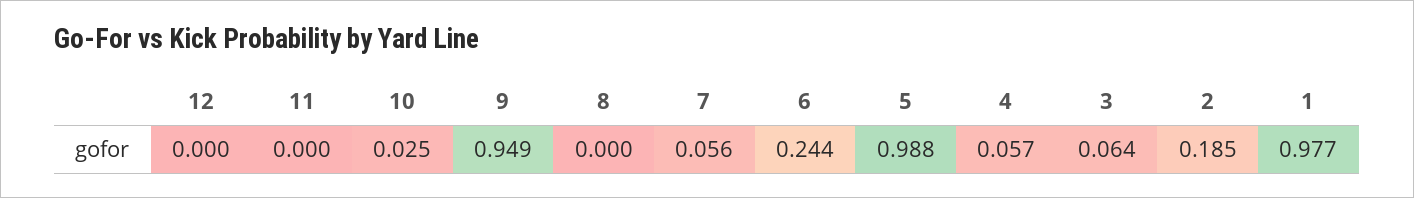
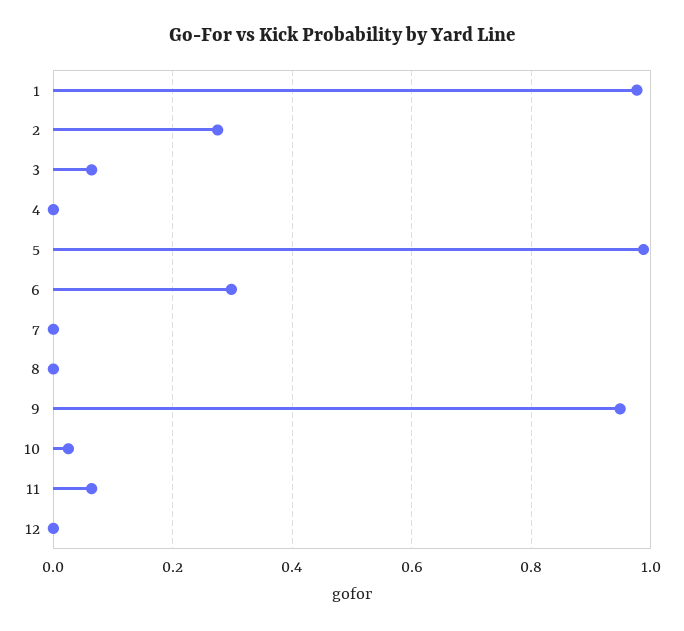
  {
    "12": 0,
-   "11": 0,
+   "11": 0.06,
    "10": 0.025,
    "9": 0.949,
    "8": 0,
-   "7": 0.056,
+   "7": 0,
-   "6": 0.244,
+   "6": 0.3,
    "5": 0.988,
-   "4": 0.057,
+   "4": 0,
    "3": 0.064,
-   "2": 0.185,
+   "2": 0.28,
    "1": 0.977
  }

